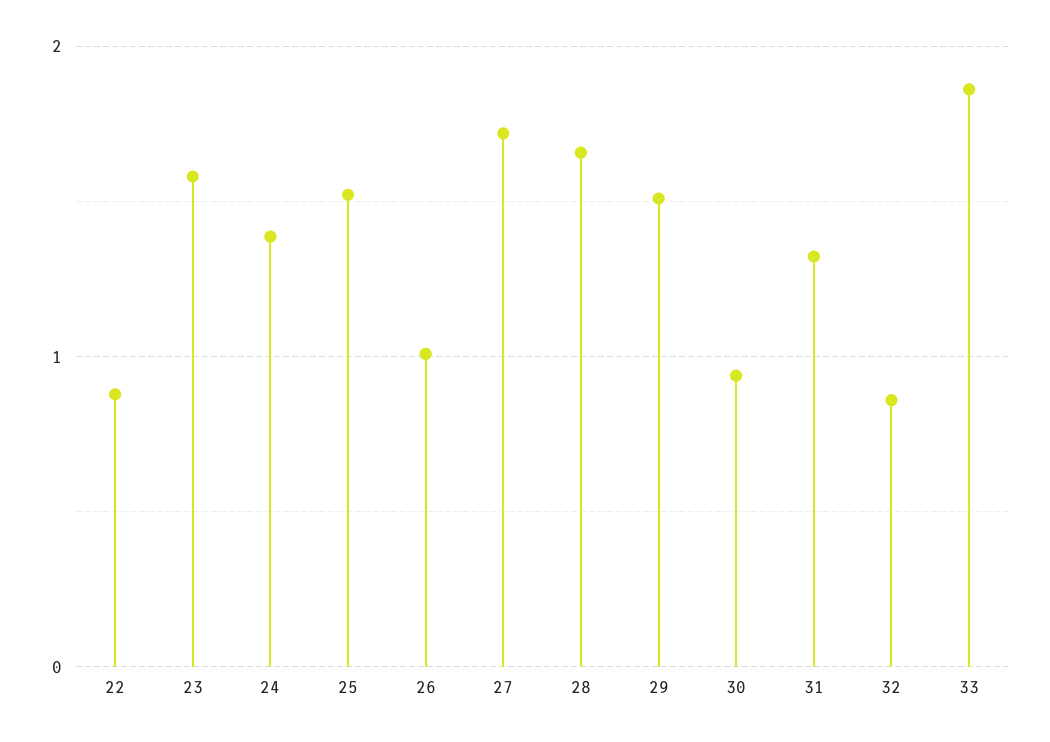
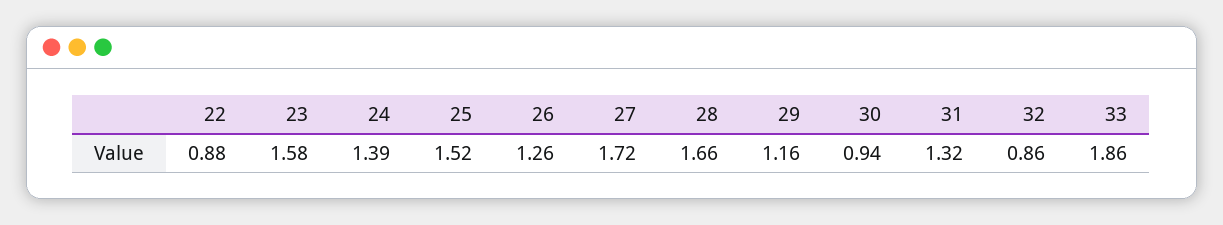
  {
    "22": 0.88,
    "23": 1.58,
    "24": 1.39,
    "25": 1.52,
-   "26": 1,
+   "26": 1.26,
    "27": 1.72,
    "28": 1.66,
-   "29": 1.5,
+   "29": 1.16,
    "30": 0.94,
    "31": 1.32,
    "32": 0.86,
    "33": 1.86
  }

